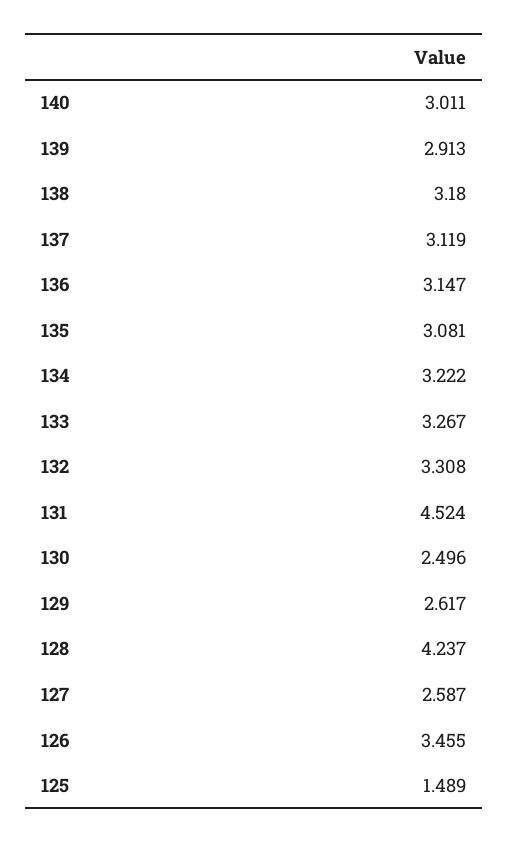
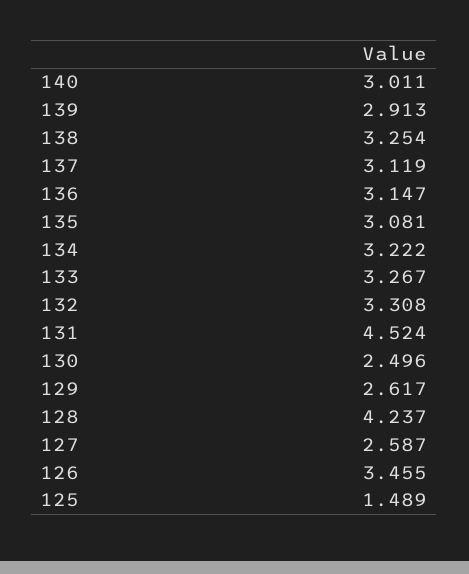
  {
    "140": 3.011,
    "139": 2.913,
-   "138": 3.18,
+   "138": 3.254,
    "137": 3.119,
    "136": 3.147,
    "135": 3.081,
    "134": 3.222,
    "133": 3.267,
    "132": 3.308,
    "131": 4.524,
    "130": 2.496,
    "129": 2.617,
    "128": 4.237,
    "127": 2.587,
    "126": 3.455,
    "125": 1.489
  }

